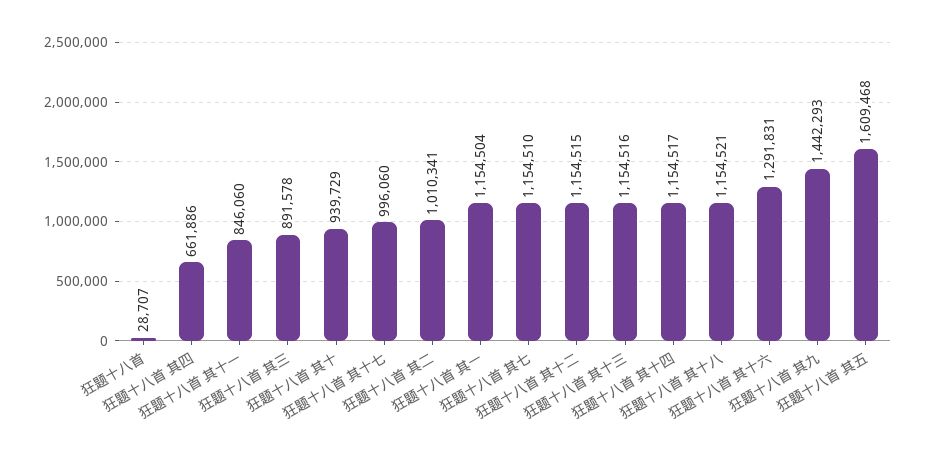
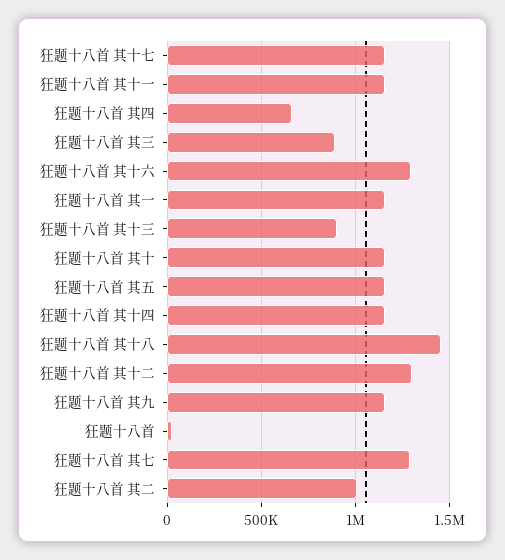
  {
    "狂题十八首": 28707,
    "狂题十八首 其四": 661886,
-   "狂题十八首 其十一": 846060,
+   "狂题十八首 其十一": 1150000,
    "狂题十八首 其三": 891578,
-   "狂题十八首 其十": 939729,
+   "狂题十八首 其十": 1150000,
-   "狂题十八首 其十七": 996060,
+   "狂题十八首 其十七": 1150000,
    "狂题十八首 其二": 1010341,
    "狂题十八首 其一": 1154504,
-   "狂题十八首 其七": 1154510,
+   "狂题十八首 其七": 1300000,
-   "狂题十八首 其十二": 1154515,
+   "狂题十八首 其十二": 1300000,
-   "狂题十八首 其十三": 1154516,
+   "狂题十八首 其十三": 900000,
    "狂题十八首 其十四": 1154517,
-   "狂题十八首 其十八": 1154521,
+   "狂题十八首 其十八": 1450000,
    "狂题十八首 其十六": 1291831,
-   "狂题十八首 其九": 1442293,
+   "狂题十八首 其九": 1150000,
-   "狂题十八首 其五": 1609468
+   "狂题十八首 其五": 1150000
  }

